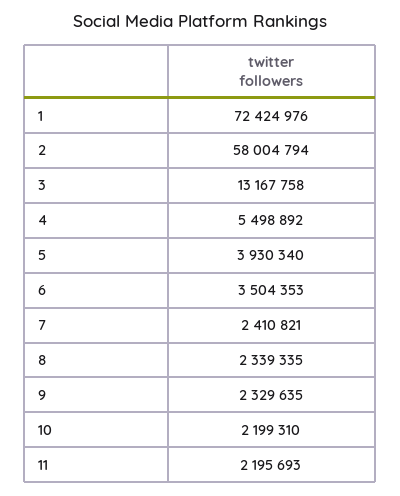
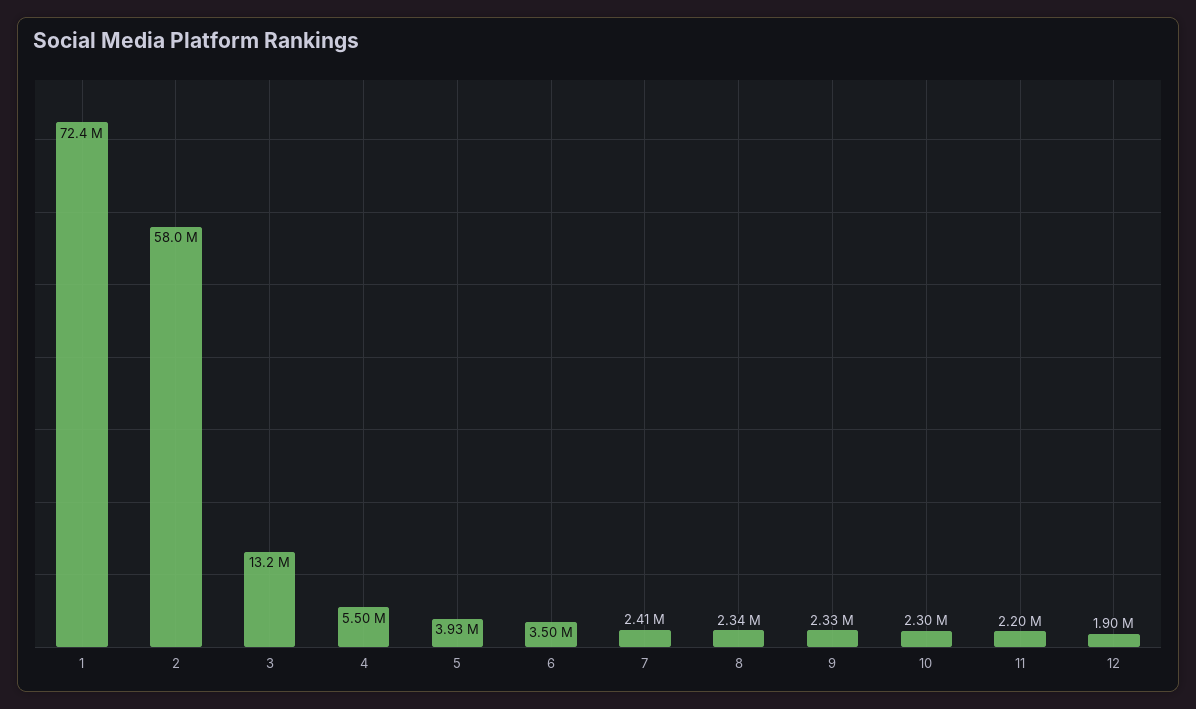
  {
    "1": 72424976,
    "2": 58004794,
    "3": 13167758,
    "4": 5498892,
    "5": 3930340,
    "6": 3504353,
    "7": 2410821,
    "8": 2339335,
    "9": 2329635,
-   "10": 2199310,
+   "10": 2300000,
-   "11": 2195693
+   "11": 2195693,
+   "12": 1900000
  }

